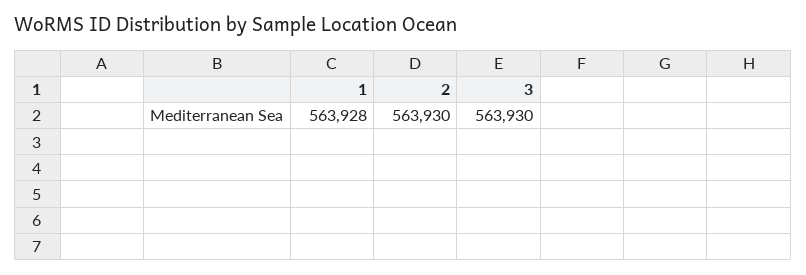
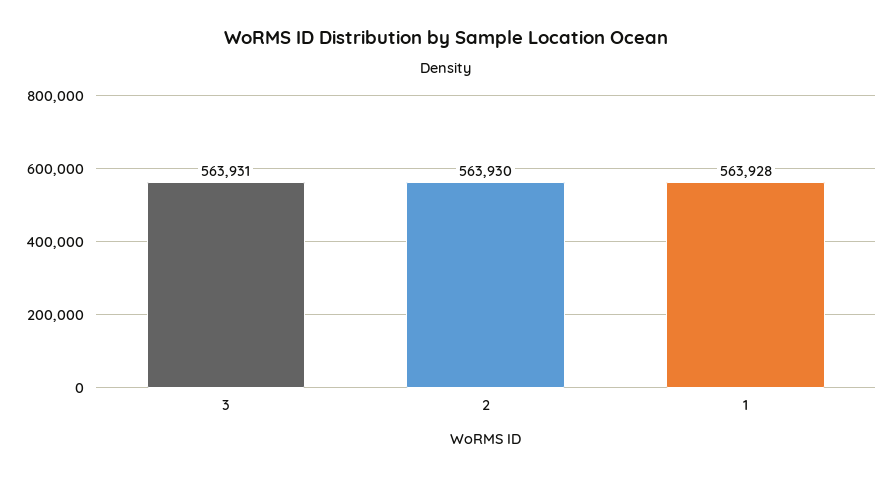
  {
    "1": 563928,
    "2": 563930,
-   "3": 563930
+   "3": 563931
  }

